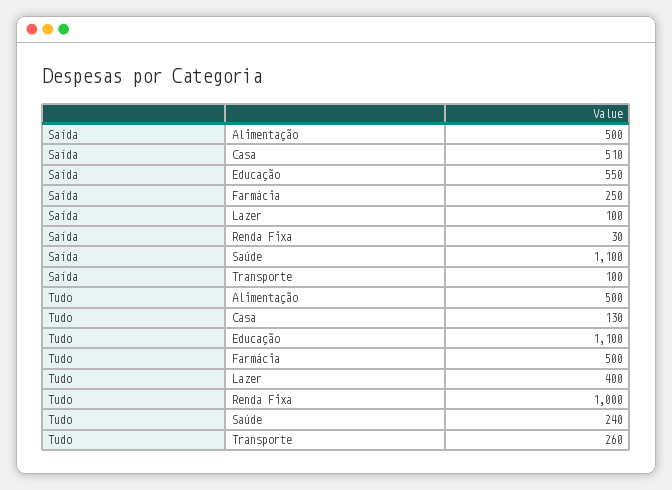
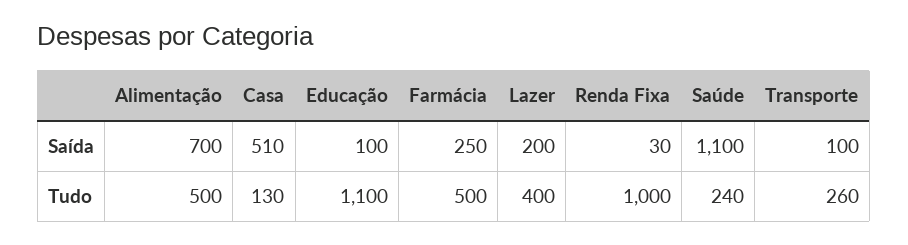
  {
    "Saída": {
-     "Alimentação": 500,
+     "Alimentação": 700,
      "Casa": 510,
-     "Educação": 550,
+     "Educação": 100,
      "Farmácia": 250,
-     "Lazer": 100,
+     "Lazer": 200,
      "Renda Fixa": 30,
      "Saúde": 1100,
      "Transporte": 100
    },
    "Tudo": {
      "Alimentação": 500,
      "Casa": 130,
      "Educação": 1100,
      "Farmácia": 500,
      "Lazer": 400,
      "Renda Fixa": 1000,
      "Saúde": 240,
      "Transporte": 260
    }
  }

